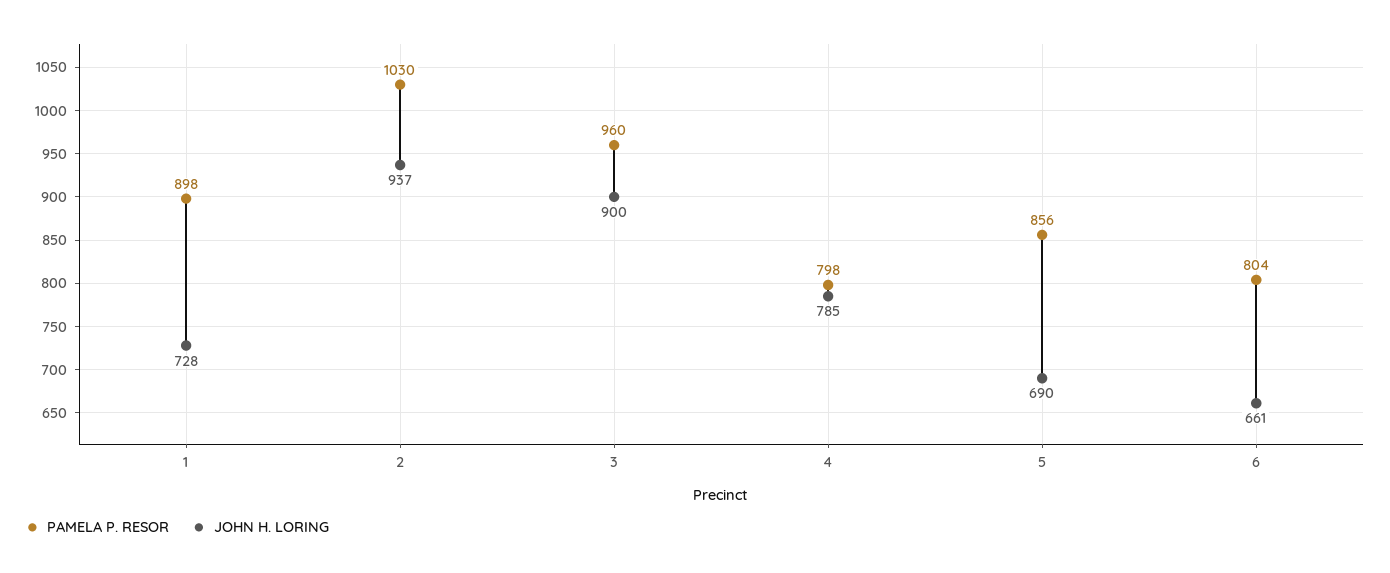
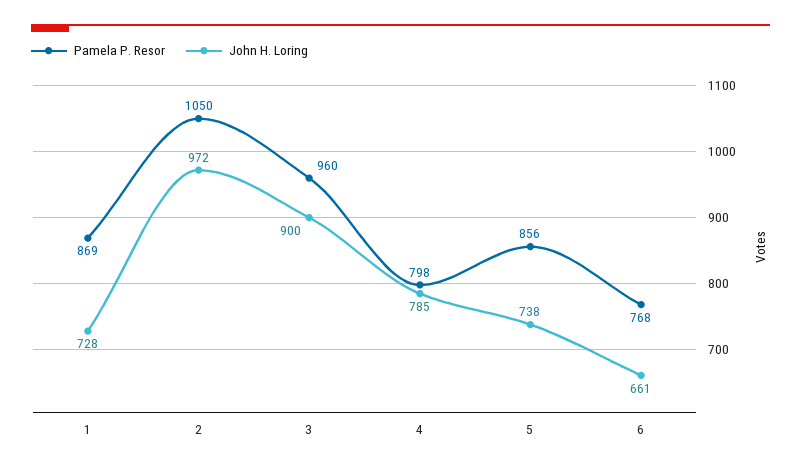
  {
    "PAMELA P. RESOR": {
-     "1": 898,
+     "1": 869,
-     "2": 1030,
+     "2": 1050,
      "3": 960,
      "4": 798,
      "5": 856,
-     "6": 804
+     "6": 768
    },
    "JOHN H. LORING": {
      "1": 728,
-     "2": 937,
+     "2": 972,
      "3": 900,
      "4": 785,
-     "5": 690,
+     "5": 738,
      "6": 661
    }
  }

